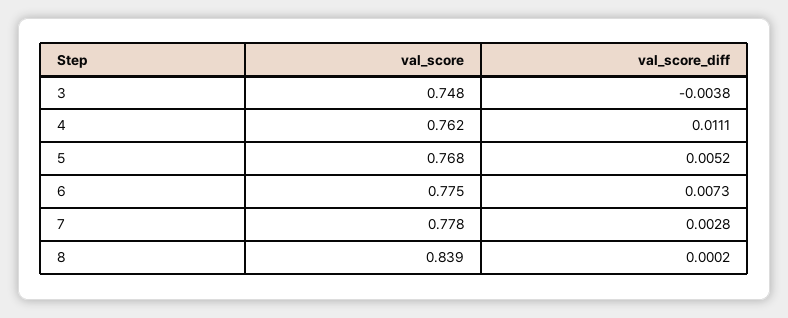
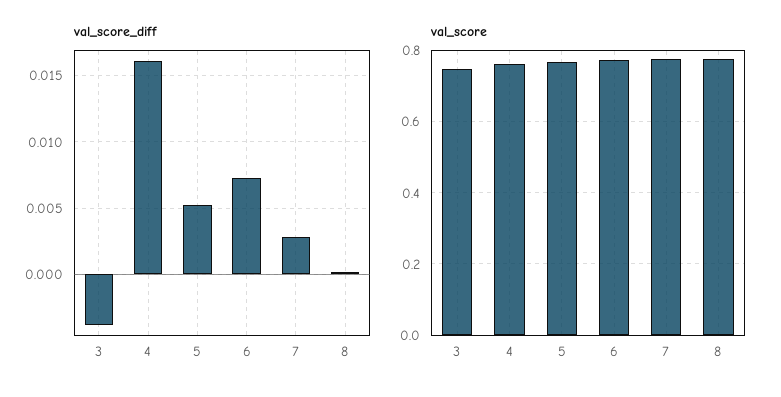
  {
    "val_score": {
      "3": 0.748,
      "4": 0.762,
      "5": 0.768,
      "6": 0.775,
      "7": 0.778,
-     "8": 0.839
+     "8": 0.78
    },
    "val_score_diff": {
      "3": -0.0038,
-     "4": 0.0111,
+     "4": 0.016,
      "5": 0.0052,
      "6": 0.0073,
      "7": 0.0028,
      "8": 0.0002
    }
  }

